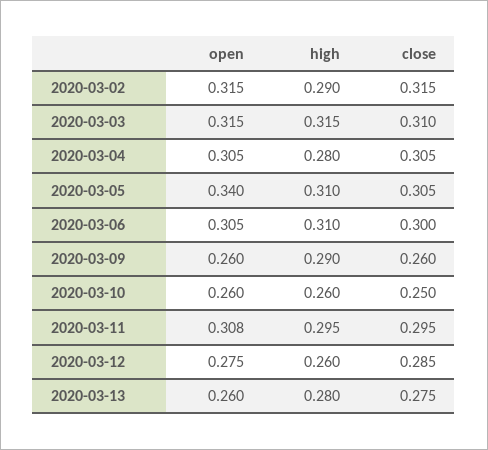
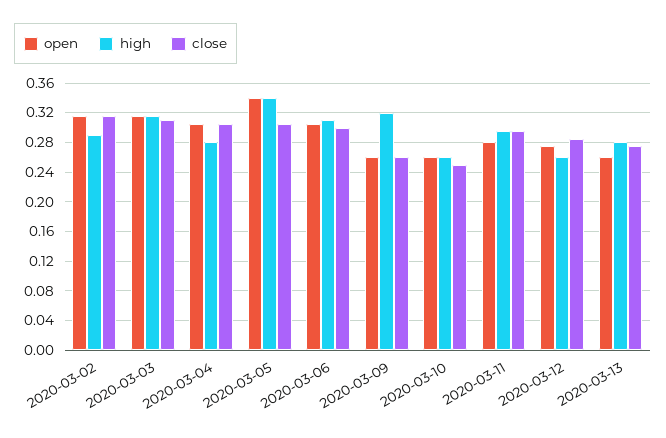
  {
    "open": {
      "2020-03-02": 0.315,
      "2020-03-03": 0.315,
      "2020-03-04": 0.305,
      "2020-03-05": 0.34,
      "2020-03-06": 0.305,
      "2020-03-09": 0.26,
      "2020-03-10": 0.26,
-     "2020-03-11": 0.308,
+     "2020-03-11": 0.28,
      "2020-03-12": 0.275,
      "2020-03-13": 0.26
    },
    "high": {
      "2020-03-02": 0.29,
      "2020-03-03": 0.315,
      "2020-03-04": 0.28,
-     "2020-03-05": 0.31,
+     "2020-03-05": 0.34,
      "2020-03-06": 0.31,
-     "2020-03-09": 0.29,
+     "2020-03-09": 0.32,
      "2020-03-10": 0.26,
      "2020-03-11": 0.295,
      "2020-03-12": 0.26,
      "2020-03-13": 0.28
    },
    "close": {
      "2020-03-02": 0.315,
      "2020-03-03": 0.31,
      "2020-03-04": 0.305,
      "2020-03-05": 0.305,
      "2020-03-06": 0.3,
      "2020-03-09": 0.26,
      "2020-03-10": 0.25,
      "2020-03-11": 0.295,
      "2020-03-12": 0.285,
      "2020-03-13": 0.275
    }
  }

